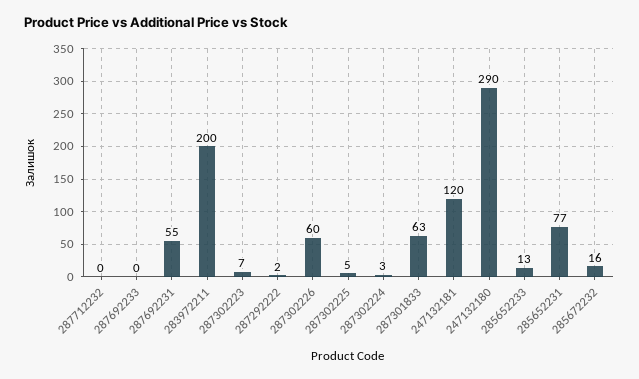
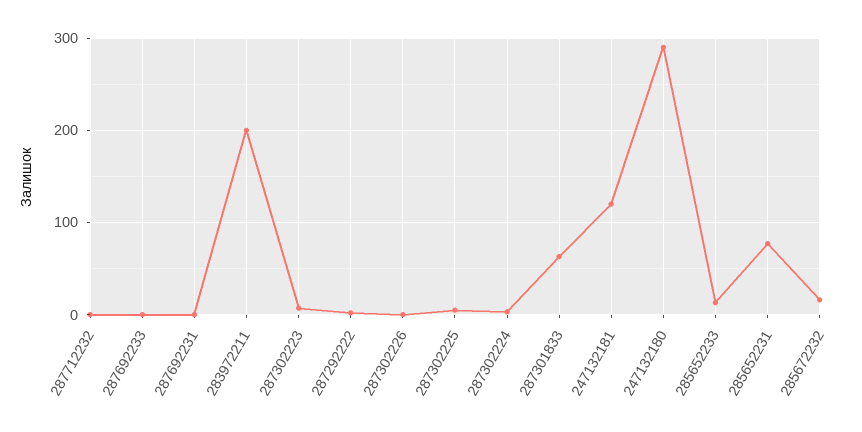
  {
    "287712232": 0,
    "287692233": 0,
-   "287692231": 55,
+   "287692231": 0,
    "283972211": 200,
    "287302223": 7,
    "287292222": 2,
-   "287302226": 60,
+   "287302226": 0,
    "287302225": 5,
    "287302224": 3,
    "287301833": 63,
    "247132181": 120,
    "247132180": 290,
    "285652233": 13,
    "285652231": 77,
    "285672232": 16
  }

